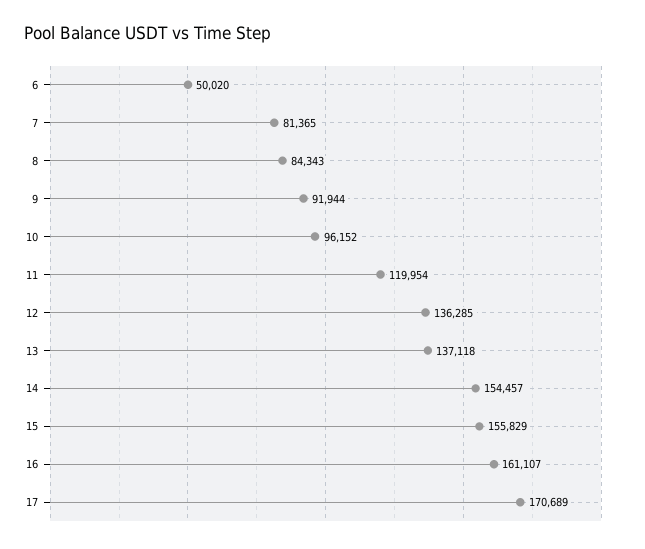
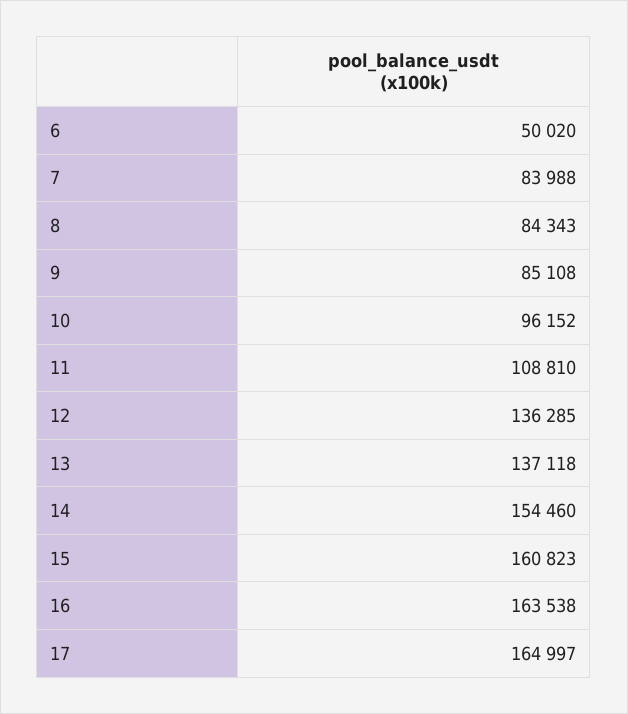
  {
    "6": 50020,
-   "7": 81365,
+   "7": 83988,
    "8": 84343,
-   "9": 91944,
+   "9": 85108,
    "10": 96152,
-   "11": 119954,
+   "11": 108810,
    "12": 136285,
    "13": 137118,
-   "14": 154457,
+   "14": 154460,
-   "15": 155829,
+   "15": 160823,
-   "16": 161107,
+   "16": 163538,
-   "17": 170689
+   "17": 164997
  }

